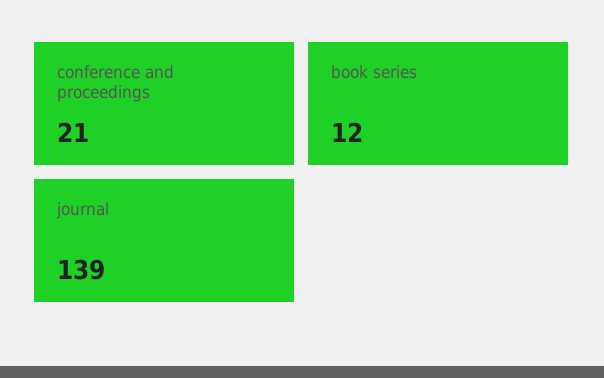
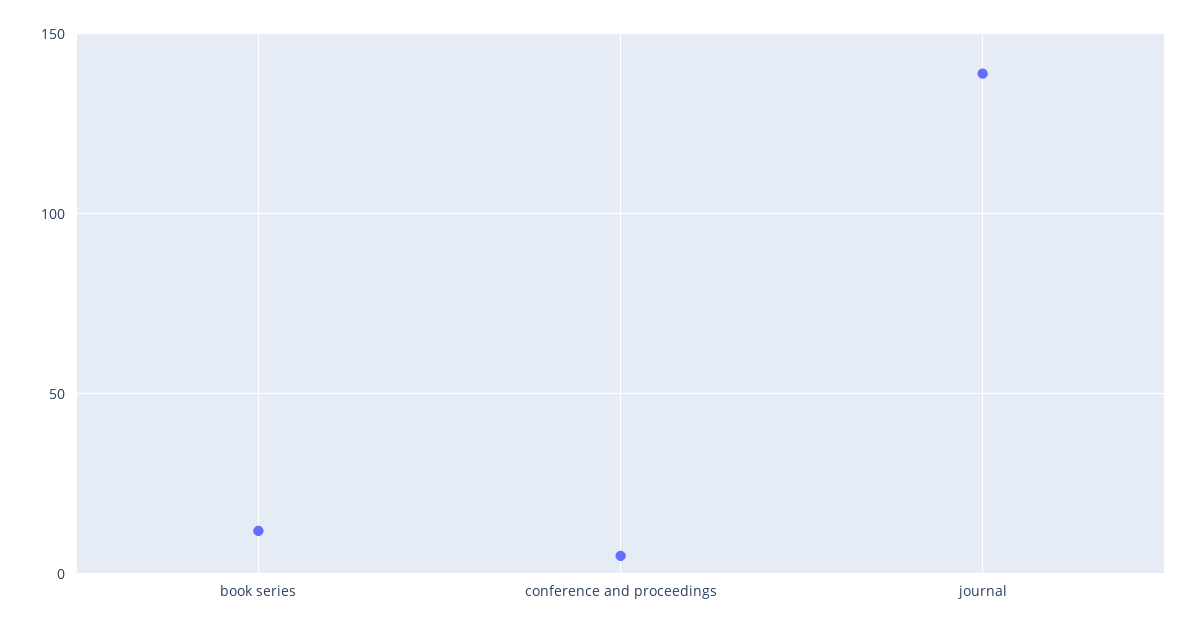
  {
-   "conference and proceedings": 21,
+   "conference and proceedings": 5,
    "book series": 12,
    "journal": 139
  }

